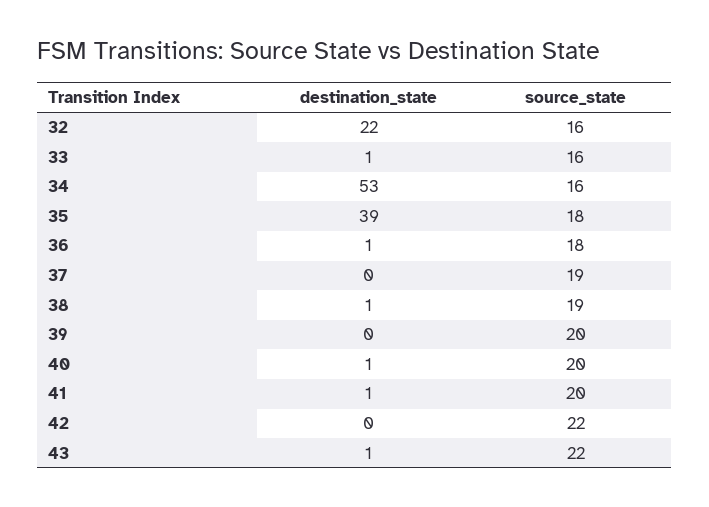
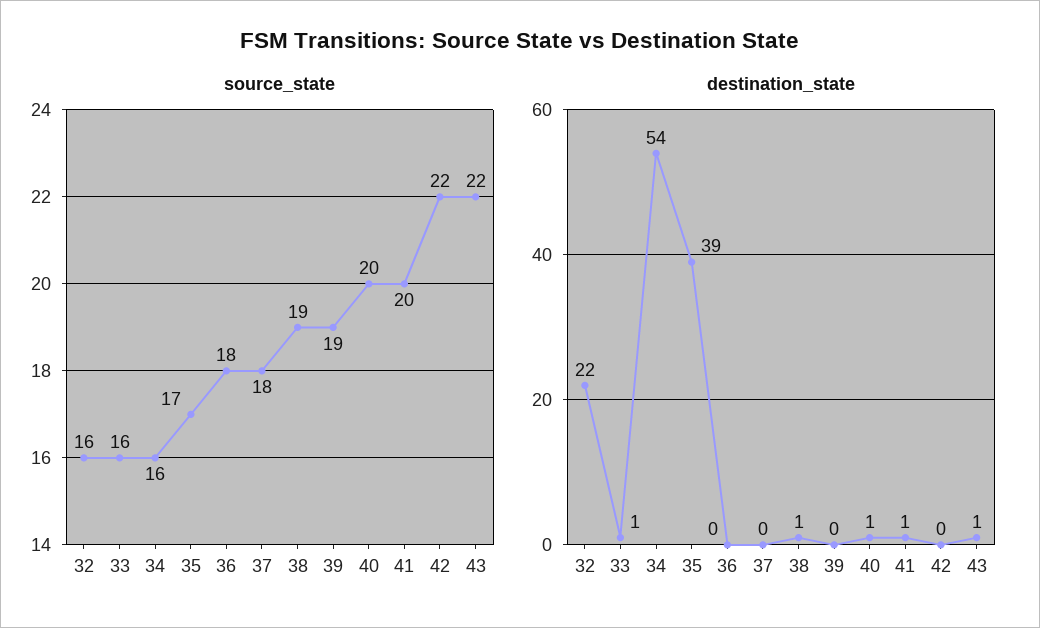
  {
    "destination_state": {
      "32": 22,
      "33": 1,
-     "34": 53,
+     "34": 54,
      "35": 39,
-     "36": 1,
+     "36": 0,
      "37": 0,
      "38": 1,
      "39": 0,
      "40": 1,
      "41": 1,
      "42": 0,
      "43": 1
    },
    "source_state": {
      "32": 16,
      "33": 16,
      "34": 16,
-     "35": 18,
+     "35": 17,
      "36": 18,
-     "37": 19,
+     "37": 18,
      "38": 19,
-     "39": 20,
+     "39": 19,
      "40": 20,
      "41": 20,
      "42": 22,
      "43": 22
    }
  }

